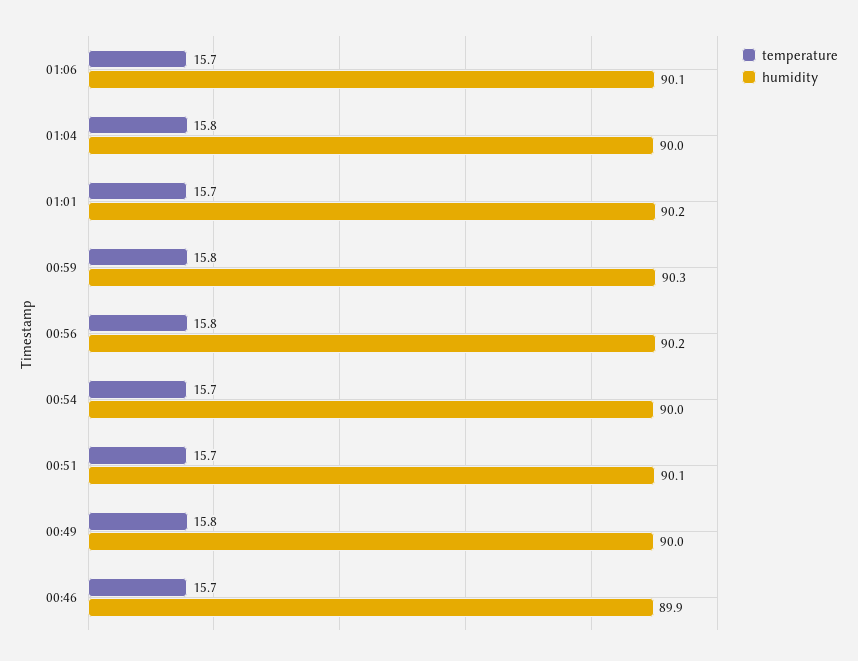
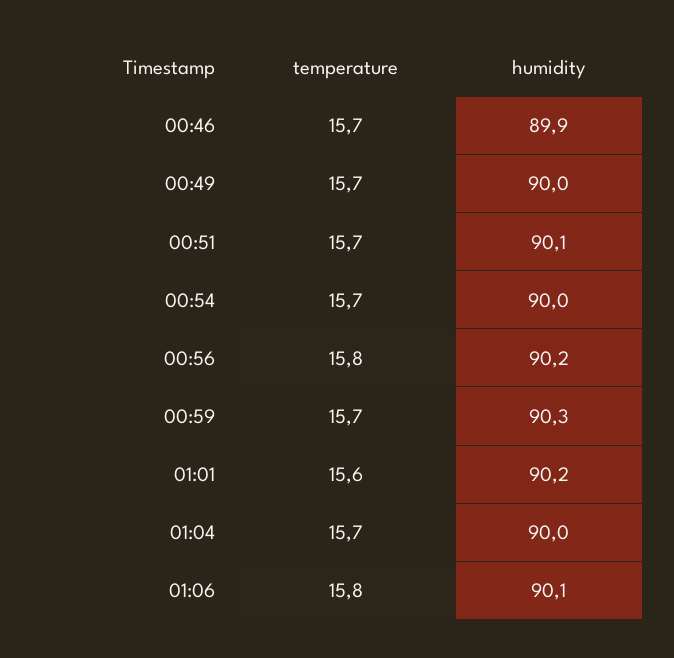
  {
    "temperature": {
-     "01:06": 15.7,
+     "01:06": 15.8,
-     "01:04": 15.8,
+     "01:04": 15.7,
-     "01:01": 15.7,
+     "01:01": 15.6,
-     "00:59": 15.8,
+     "00:59": 15.7,
      "00:56": 15.8,
      "00:54": 15.7,
      "00:51": 15.7,
-     "00:49": 15.8,
+     "00:49": 15.7,
      "00:46": 15.7
    },
    "humidity": {
      "01:06": 90.1,
      "01:04": 90,
      "01:01": 90.2,
      "00:59": 90.3,
      "00:56": 90.2,
      "00:54": 90,
      "00:51": 90.1,
      "00:49": 90,
      "00:46": 89.9
    }
  }

